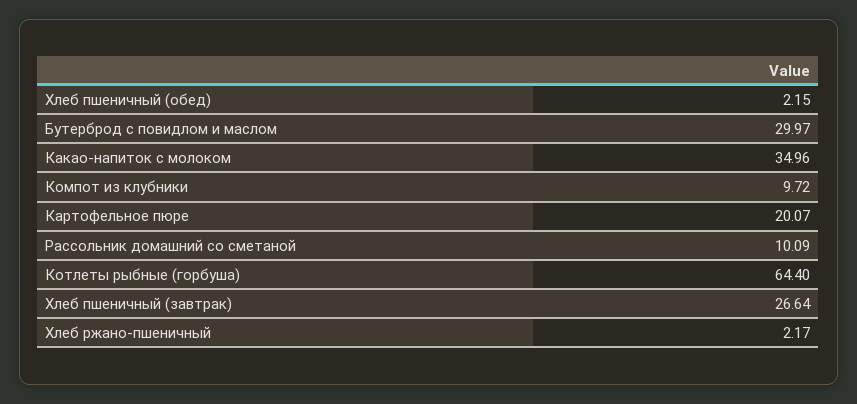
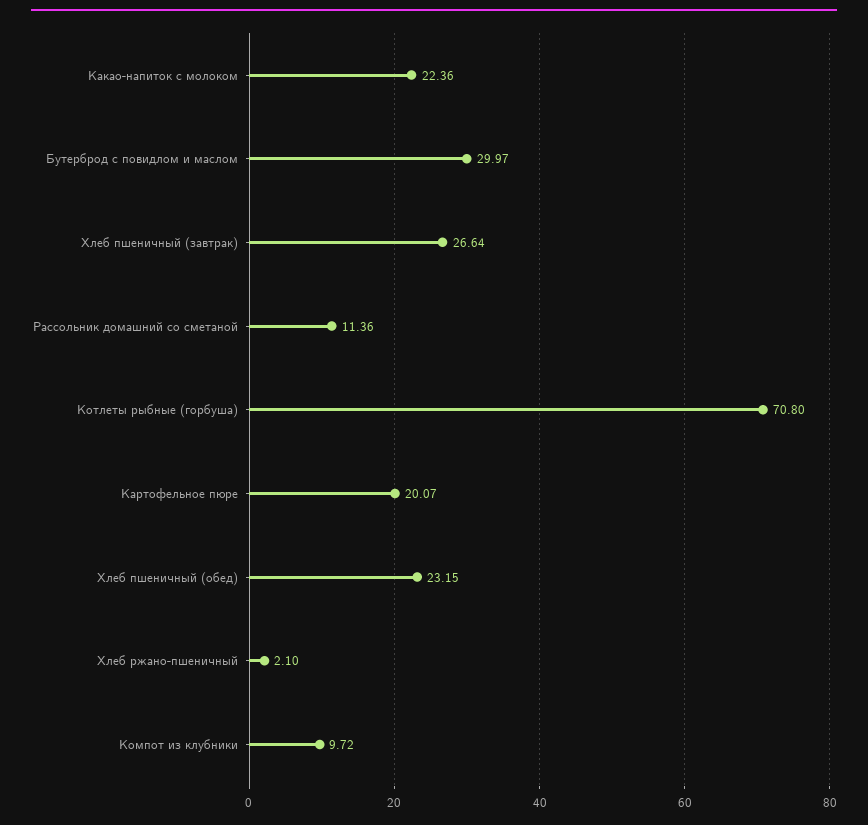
  {
-   "Хлеб пшеничный (обед)": 2.15,
+   "Хлеб пшеничный (обед)": 23.15,
    "Бутерброд с повидлом и маслом": 29.97,
-   "Какао-напиток с молоком": 34.96,
+   "Какао-напиток с молоком": 22.36,
    "Компот из клубники": 9.72,
    "Картофельное пюре": 20.07,
-   "Рассольник домашний со сметаной": 10.09,
+   "Рассольник домашний со сметаной": 11.36,
-   "Котлеты рыбные (горбуша)": 64.4,
+   "Котлеты рыбные (горбуша)": 70.8,
    "Хлеб пшеничный (завтрак)": 26.64,
-   "Хлеб ржано-пшеничный": 2.17
+   "Хлеб ржано-пшеничный": 2.1
  }

